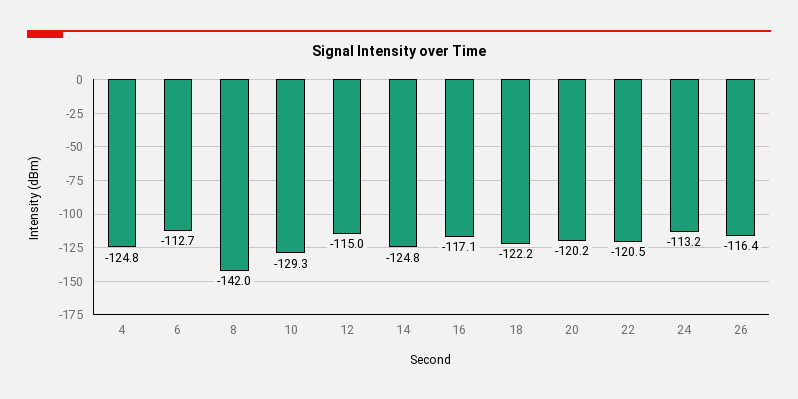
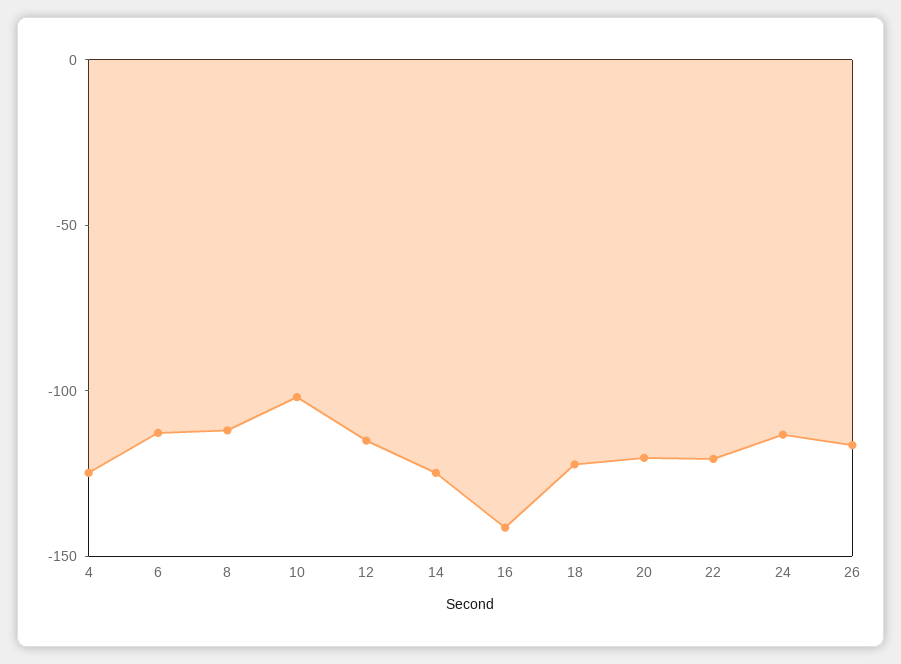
  {
    "4": -124.8,
    "6": -112.7,
-   "8": -142,
+   "8": -110,
-   "10": -129.3,
+   "10": -100,
    "12": -115,
    "14": -124.8,
-   "16": -117.1,
+   "16": -140,
    "18": -122.2,
    "20": -120.2,
    "22": -120.5,
    "24": -113.2,
    "26": -116.4
  }

